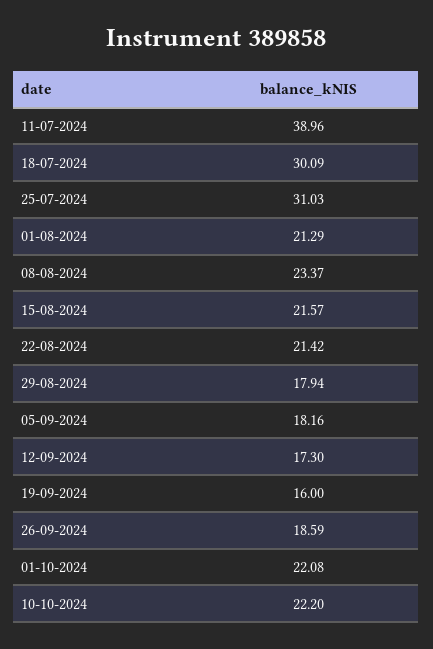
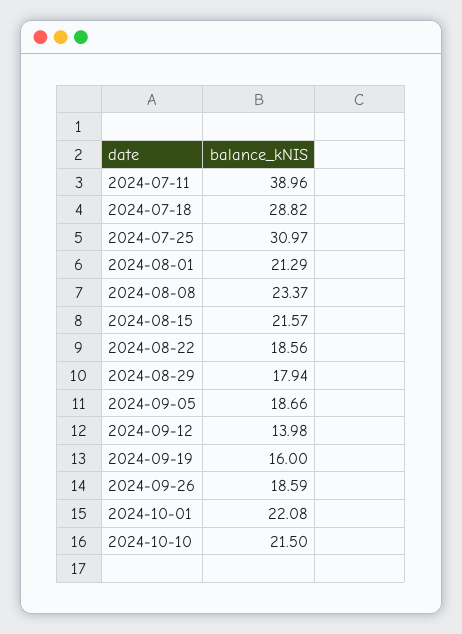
  {
    "11-07-2024": 38.96,
-   "18-07-2024": 30.09,
+   "18-07-2024": 28.82,
-   "25-07-2024": 31.03,
+   "25-07-2024": 30.97,
    "01-08-2024": 21.29,
    "08-08-2024": 23.37,
    "15-08-2024": 21.57,
-   "22-08-2024": 21.42,
+   "22-08-2024": 18.56,
    "29-08-2024": 17.94,
-   "05-09-2024": 18.16,
+   "05-09-2024": 18.66,
-   "12-09-2024": 17.3,
+   "12-09-2024": 13.98,
    "19-09-2024": 16,
    "26-09-2024": 18.59,
    "01-10-2024": 22.08,
-   "10-10-2024": 22.2
+   "10-10-2024": 21.5
  }

